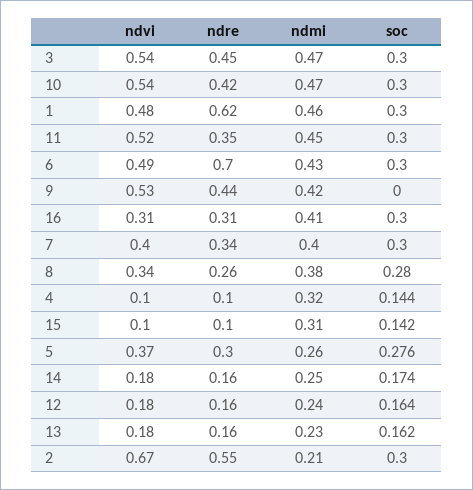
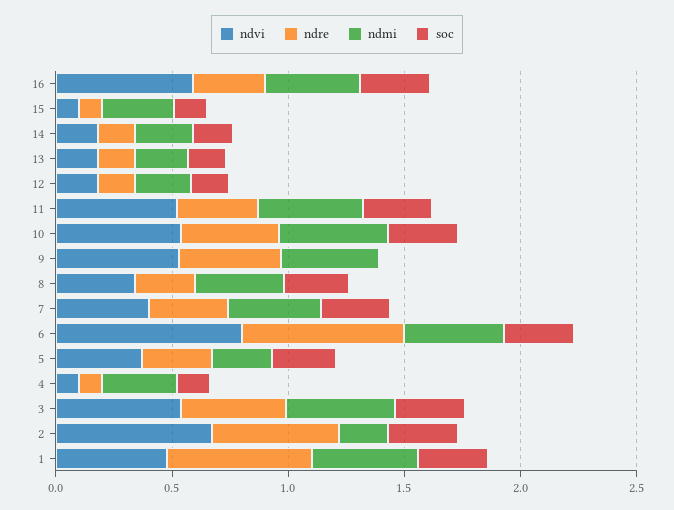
  {
    "ndvi": {
      "3": 0.54,
      "10": 0.54,
      "1": 0.48,
      "11": 0.52,
-     "6": 0.49,
+     "6": 0.8,
      "9": 0.53,
-     "16": 0.31,
+     "16": 0.6,
      "7": 0.4,
      "8": 0.34,
      "4": 0.1,
      "15": 0.1,
      "5": 0.37,
      "14": 0.18,
      "12": 0.18,
      "13": 0.18,
      "2": 0.67
    },
    "ndre": {
      "3": 0.45,
      "10": 0.42,
      "1": 0.62,
      "11": 0.35,
      "6": 0.7,
      "9": 0.44,
      "16": 0.31,
      "7": 0.34,
      "8": 0.26,
      "4": 0.1,
      "15": 0.1,
      "5": 0.3,
      "14": 0.16,
      "12": 0.16,
      "13": 0.16,
      "2": 0.55
    },
    "ndmi": {
      "3": 0.47,
      "10": 0.47,
      "1": 0.46,
      "11": 0.45,
      "6": 0.43,
      "9": 0.42,
      "16": 0.41,
      "7": 0.4,
      "8": 0.38,
      "4": 0.32,
      "15": 0.31,
      "5": 0.26,
      "14": 0.25,
      "12": 0.24,
      "13": 0.23,
      "2": 0.21
    },
    "soc": {
      "3": 0.3,
      "10": 0.3,
      "1": 0.3,
      "11": 0.3,
      "6": 0.3,
      "9": 0,
      "16": 0.3,
      "7": 0.3,
      "8": 0.28,
      "4": 0.144,
      "15": 0.142,
      "5": 0.276,
      "14": 0.174,
      "12": 0.164,
      "13": 0.162,
      "2": 0.3
    }
  }

